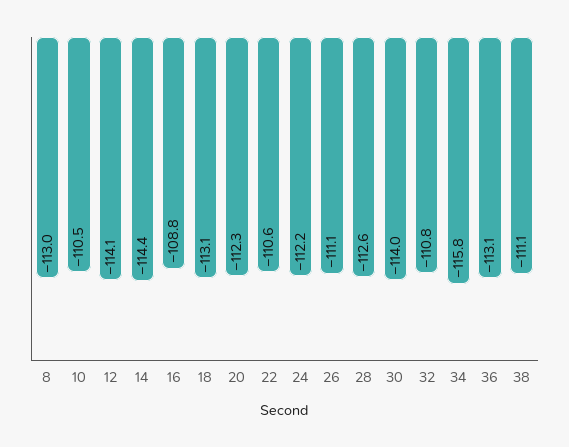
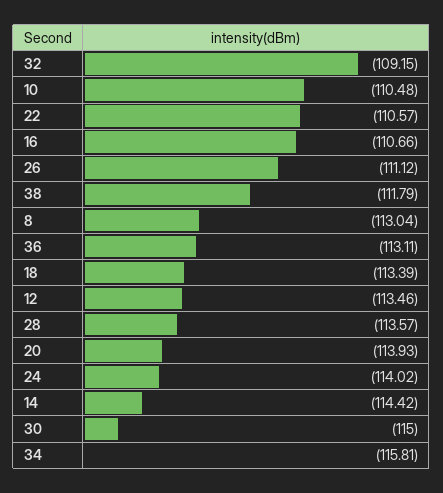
  {
    "8": -113.04,
    "10": -110.48,
-   "12": -114.1,
+   "12": -113.46,
    "14": -114.42,
-   "16": -108.8,
+   "16": -110.66,
-   "18": -113.1,
+   "18": -113.39,
-   "20": -112.3,
+   "20": -113.93,
    "22": -110.57,
-   "24": -112.2,
+   "24": -114.02,
    "26": -111.12,
-   "28": -112.6,
+   "28": -113.57,
-   "30": -114,
+   "30": -115,
-   "32": -110.8,
+   "32": -109.15,
    "34": -115.81,
    "36": -113.11,
-   "38": -111.1
+   "38": -111.79
  }

